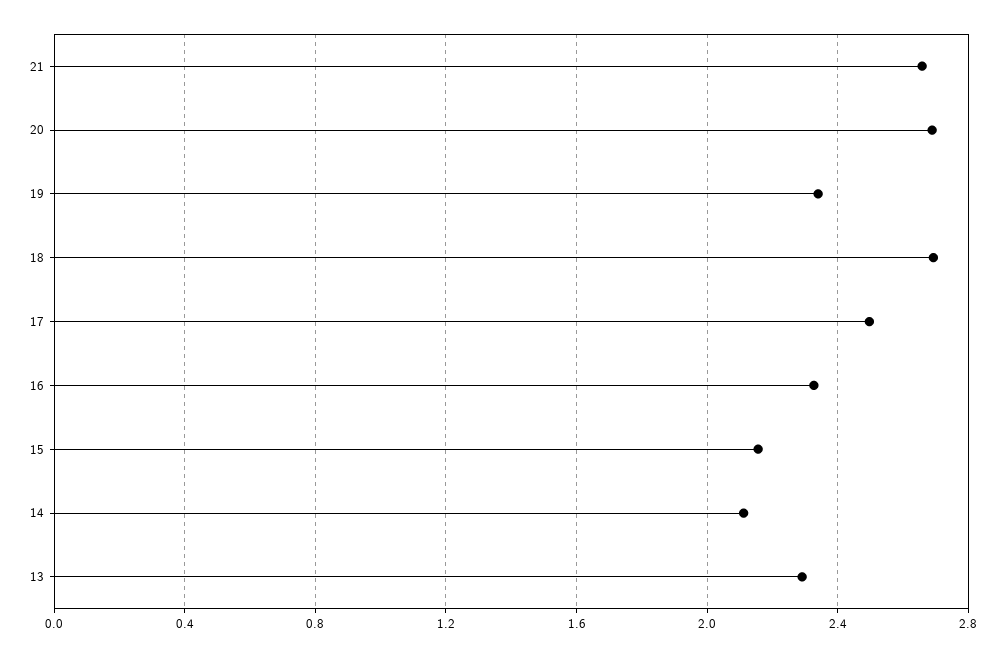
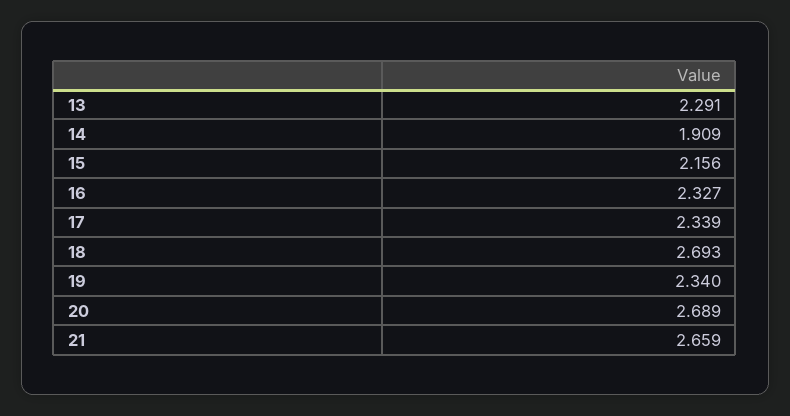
  {
    "21": 2.659,
    "20": 2.689,
    "19": 2.34,
    "18": 2.693,
-   "17": 2.5,
+   "17": 2.339,
    "16": 2.327,
    "15": 2.156,
-   "14": 2.1,
+   "14": 1.909,
    "13": 2.291
  }

